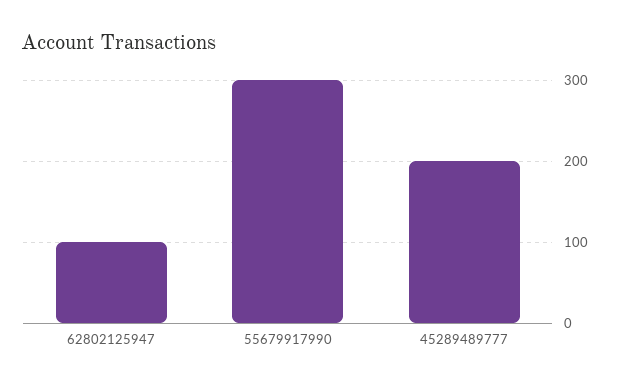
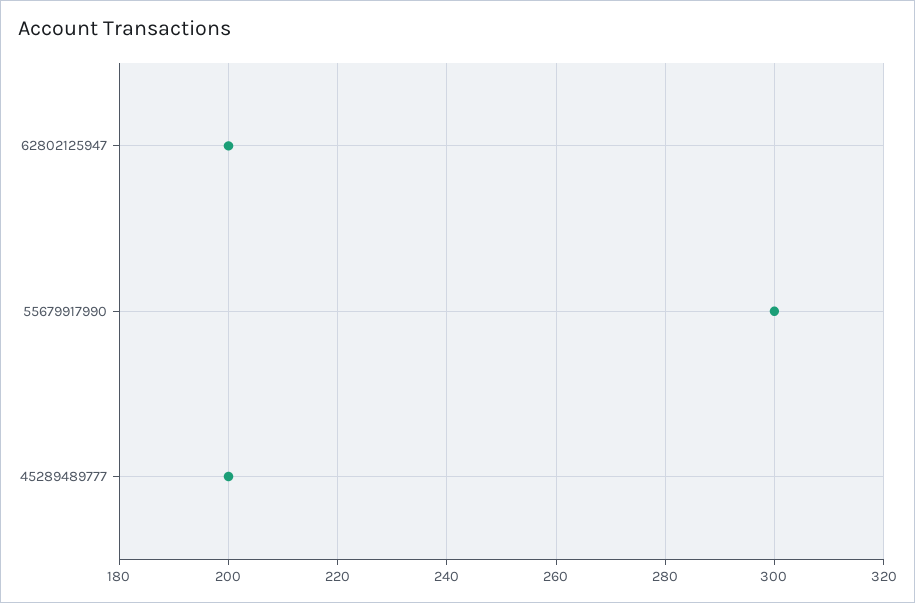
  {
-   "62802125947": 100,
+   "62802125947": 200,
    "55679917990": 300,
    "45289489777": 200
  }

